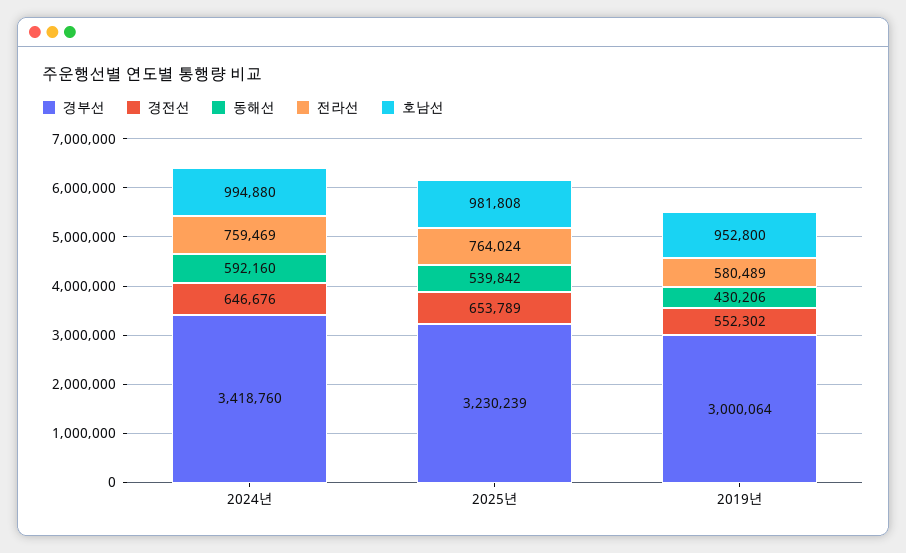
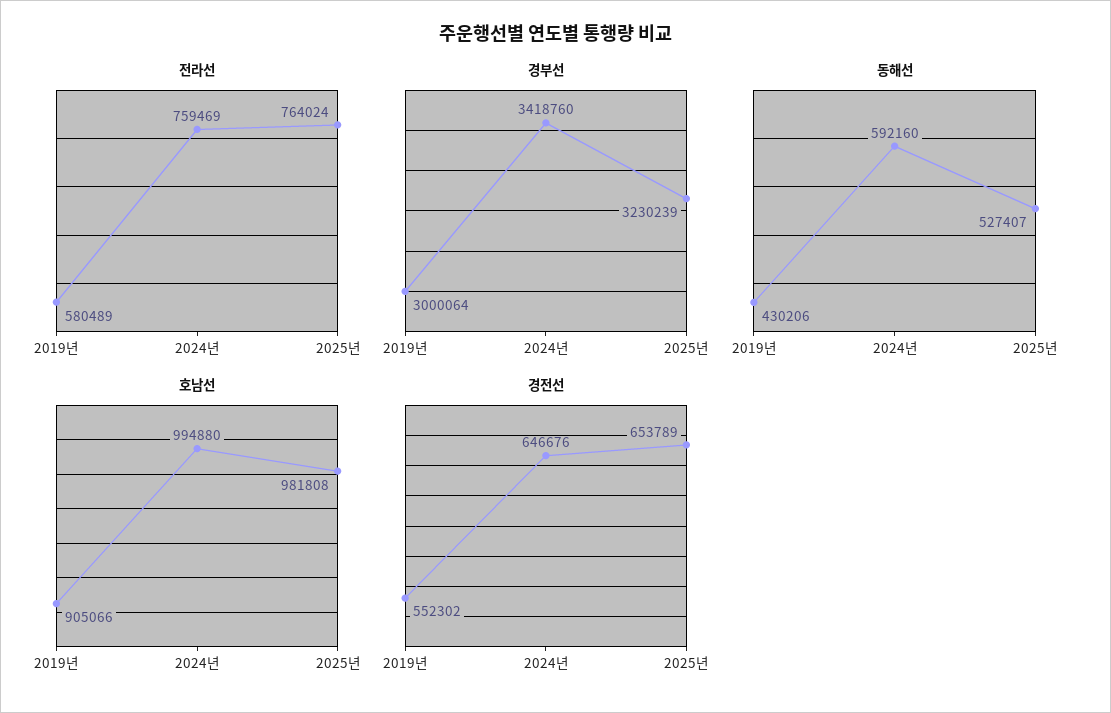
  {
    "경부선": {
      "2024년": 3418760,
      "2025년": 3230239,
      "2019년": 3000064
    },
    "경전선": {
      "2024년": 646676,
      "2025년": 653789,
      "2019년": 552302
    },
    "동해선": {
      "2024년": 592160,
-     "2025년": 539842,
+     "2025년": 527407,
      "2019년": 430206
    },
    "전라선": {
      "2024년": 759469,
      "2025년": 764024,
      "2019년": 580489
    },
    "호남선": {
      "2024년": 994880,
      "2025년": 981808,
-     "2019년": 952800
+     "2019년": 905066
    }
  }

